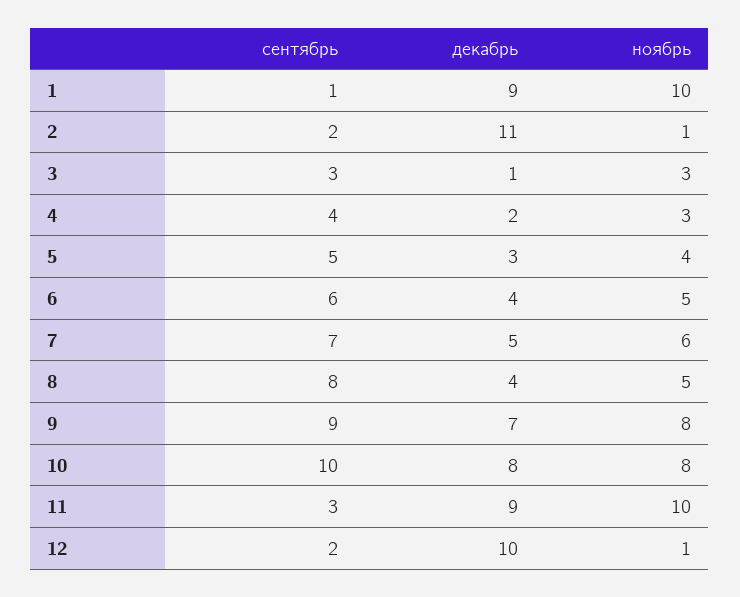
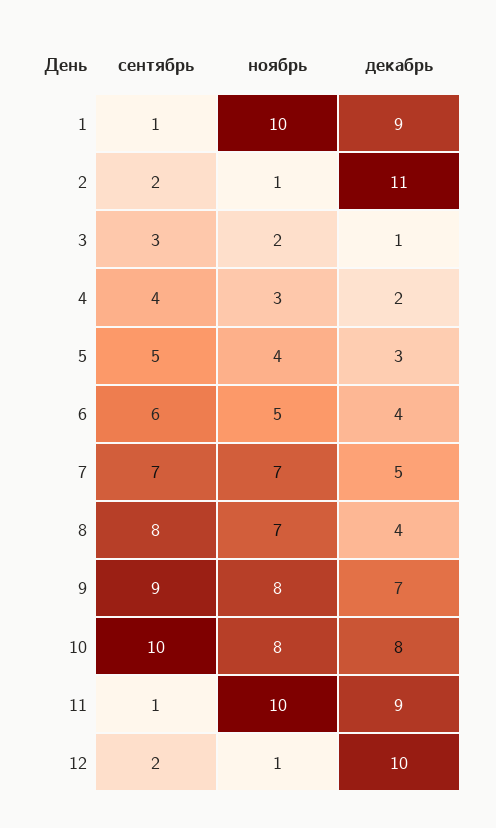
  {
    "сентябрь": {
      "1": 1,
      "2": 2,
      "3": 3,
      "4": 4,
      "5": 5,
      "6": 6,
      "7": 7,
      "8": 8,
      "9": 9,
      "10": 10,
-     "11": 3,
+     "11": 1,
      "12": 2
    },
    "декабрь": {
      "1": 9,
      "2": 11,
      "3": 1,
      "4": 2,
      "5": 3,
      "6": 4,
      "7": 5,
      "8": 4,
      "9": 7,
      "10": 8,
      "11": 9,
      "12": 10
    },
    "ноябрь": {
      "1": 10,
      "2": 1,
-     "3": 3,
+     "3": 2,
      "4": 3,
      "5": 4,
      "6": 5,
-     "7": 6,
+     "7": 7,
-     "8": 5,
+     "8": 7,
      "9": 8,
      "10": 8,
      "11": 10,
      "12": 1
    }
  }

